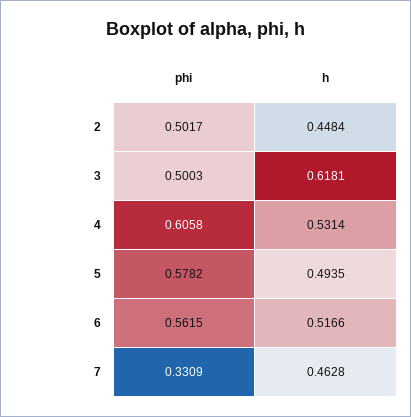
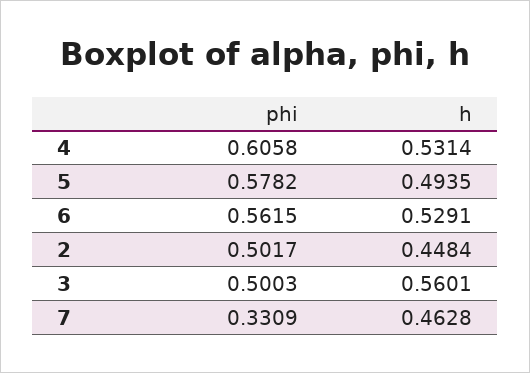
  {
    "phi": {
      "2": 0.5017,
      "3": 0.5003,
      "4": 0.6058,
      "5": 0.5782,
      "6": 0.5615,
      "7": 0.3309
    },
    "h": {
      "2": 0.4484,
-     "3": 0.6181,
+     "3": 0.5601,
      "4": 0.5314,
      "5": 0.4935,
-     "6": 0.5166,
+     "6": 0.5291,
      "7": 0.4628
    }
  }

